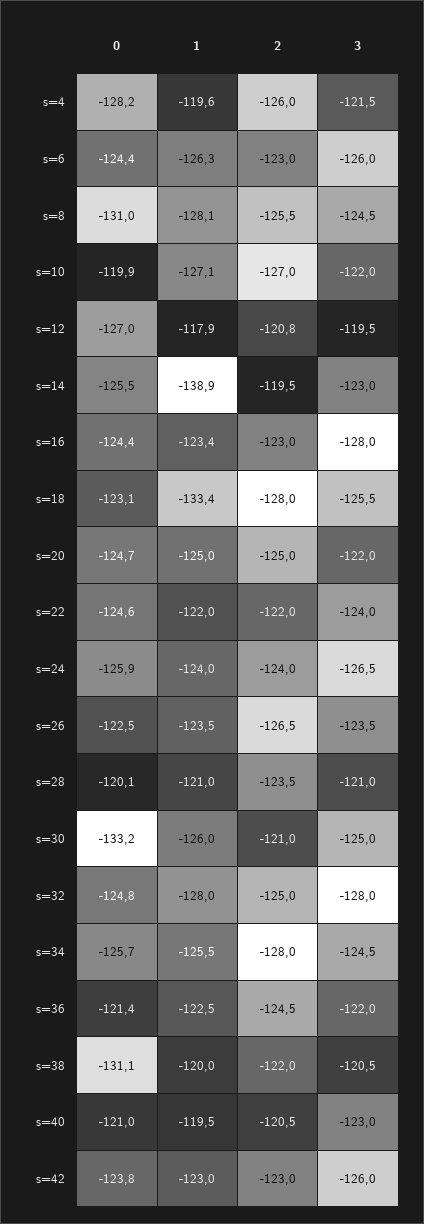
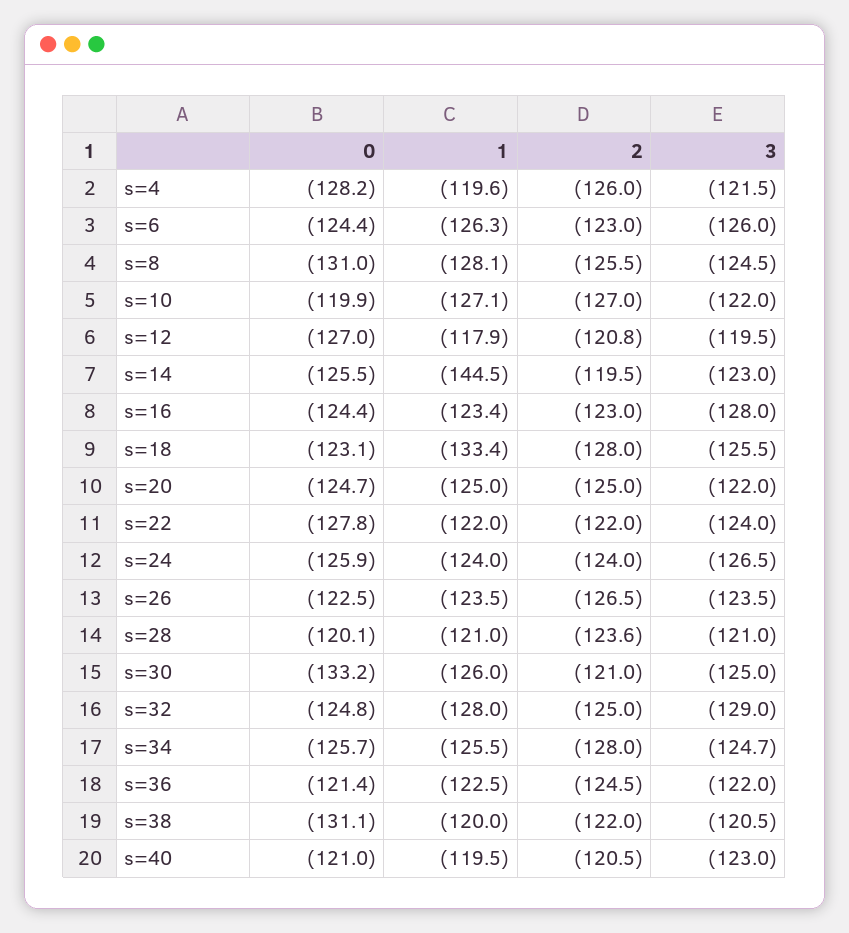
  {
    "0": {
      "s=4": -128.2,
      "s=6": -124.4,
      "s=8": -131,
      "s=10": -119.9,
      "s=12": -127,
      "s=14": -125.5,
      "s=16": -124.4,
      "s=18": -123.1,
      "s=20": -124.7,
-     "s=22": -124.6,
+     "s=22": -127.8,
      "s=24": -125.9,
      "s=26": -122.5,
      "s=28": -120.1,
      "s=30": -133.2,
      "s=32": -124.8,
      "s=34": -125.7,
      "s=36": -121.4,
      "s=38": -131.1,
-     "s=40": -121,
+     "s=40": -121
-     "s=42": -123.8
    },
    "1": {
      "s=4": -119.6,
      "s=6": -126.3,
      "s=8": -128.1,
      "s=10": -127.1,
      "s=12": -117.9,
-     "s=14": -138.9,
+     "s=14": -144.5,
      "s=16": -123.4,
      "s=18": -133.4,
      "s=20": -125,
      "s=22": -122,
      "s=24": -124,
      "s=26": -123.5,
      "s=28": -121,
      "s=30": -126,
      "s=32": -128,
      "s=34": -125.5,
      "s=36": -122.5,
      "s=38": -120,
-     "s=40": -119.5,
+     "s=40": -119.5
-     "s=42": -123
    },
    "2": {
      "s=4": -126,
      "s=6": -123,
      "s=8": -125.5,
      "s=10": -127,
      "s=12": -120.8,
      "s=14": -119.5,
      "s=16": -123,
      "s=18": -128,
      "s=20": -125,
      "s=22": -122,
      "s=24": -124,
      "s=26": -126.5,
-     "s=28": -123.5,
+     "s=28": -123.6,
      "s=30": -121,
      "s=32": -125,
      "s=34": -128,
      "s=36": -124.5,
      "s=38": -122,
-     "s=40": -120.5,
+     "s=40": -120.5
-     "s=42": -123
    },
    "3": {
      "s=4": -121.5,
      "s=6": -126,
      "s=8": -124.5,
      "s=10": -122,
      "s=12": -119.5,
      "s=14": -123,
      "s=16": -128,
      "s=18": -125.5,
      "s=20": -122,
      "s=22": -124,
      "s=24": -126.5,
      "s=26": -123.5,
      "s=28": -121,
      "s=30": -125,
-     "s=32": -128,
+     "s=32": -129,
-     "s=34": -124.5,
+     "s=34": -124.7,
      "s=36": -122,
      "s=38": -120.5,
-     "s=40": -123,
+     "s=40": -123
-     "s=42": -126
    }
  }

